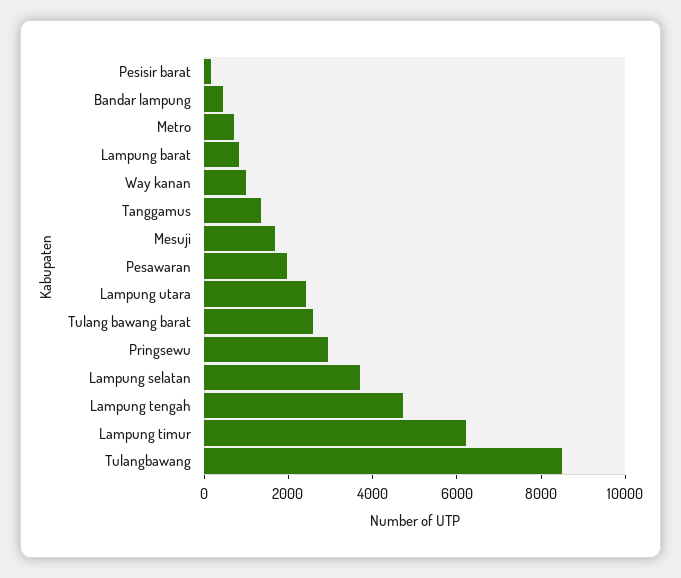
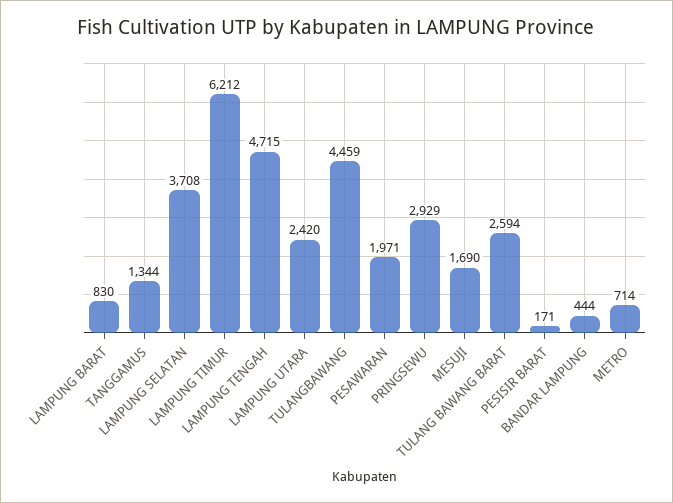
  {
    "Pesisir barat": 171,
    "Bandar lampung": 444,
    "Metro": 714,
    "Lampung barat": 830,
-   "Way kanan": 1000,
    "Tanggamus": 1344,
    "Mesuji": 1690,
    "Pesawaran": 1971,
    "Lampung utara": 2420,
    "Tulang bawang barat": 2594,
    "Pringsewu": 2929,
    "Lampung selatan": 3708,
    "Lampung tengah": 4715,
    "Lampung timur": 6212,
-   "Tulangbawang": 8500
+   "Tulangbawang": 4459
  }

